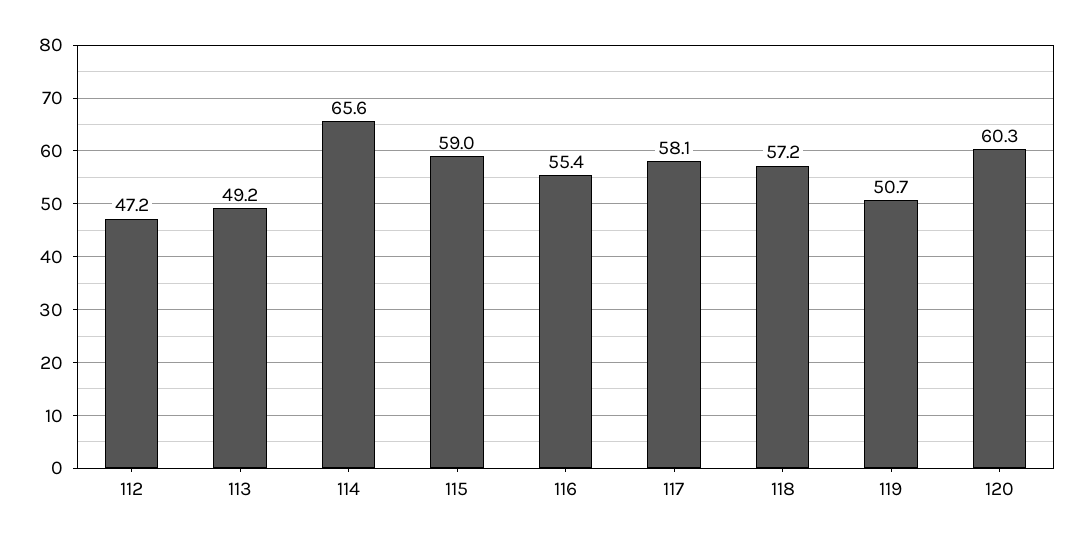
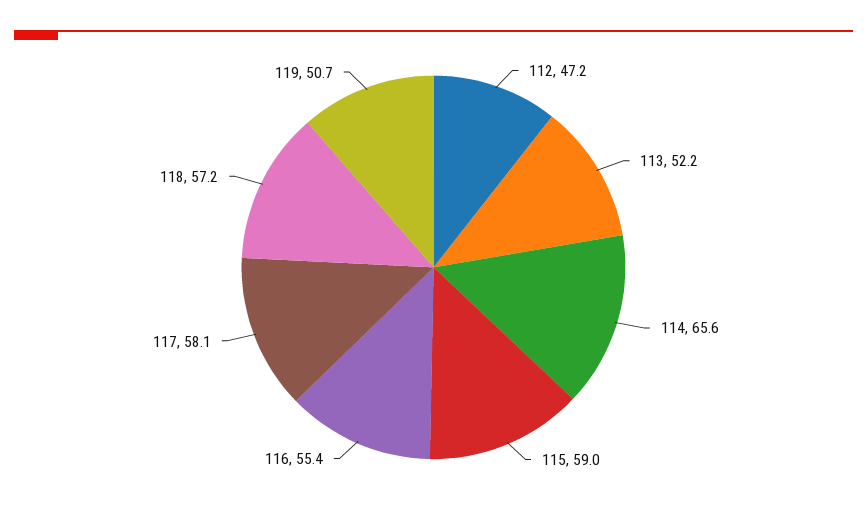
  {
    "112": 47.2,
-   "113": 49.2,
+   "113": 52.2,
    "114": 65.6,
    "115": 59,
    "116": 55.4,
    "117": 58.1,
    "118": 57.2,
-   "119": 50.7,
+   "119": 50.7
-   "120": 60.3
  }

